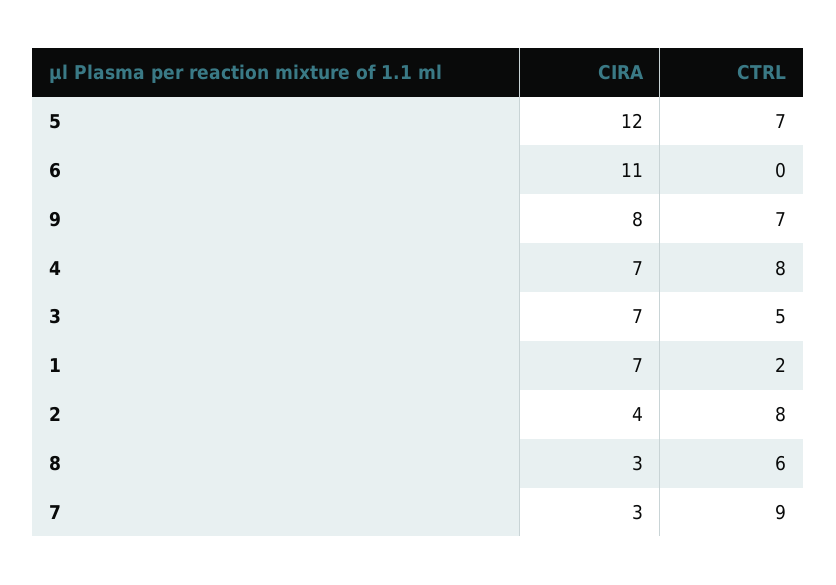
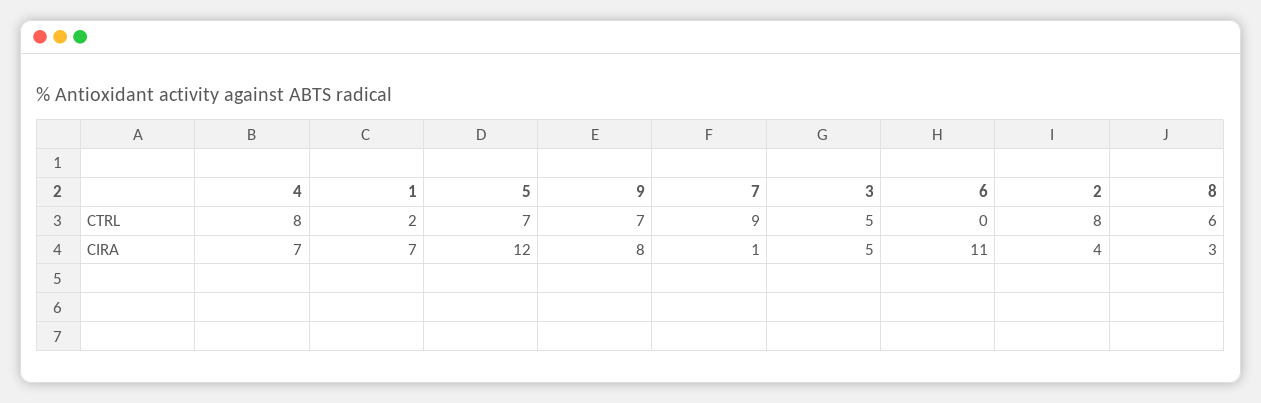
  {
    "CIRA": {
      "5": 12,
      "6": 11,
      "9": 8,
      "4": 7,
-     "3": 7,
+     "3": 5,
      "1": 7,
      "2": 4,
      "8": 3,
-     "7": 3
+     "7": 1
    },
    "CTRL": {
      "5": 7,
      "6": 0,
      "9": 7,
      "4": 8,
      "3": 5,
      "1": 2,
      "2": 8,
      "8": 6,
      "7": 9
    }
  }

